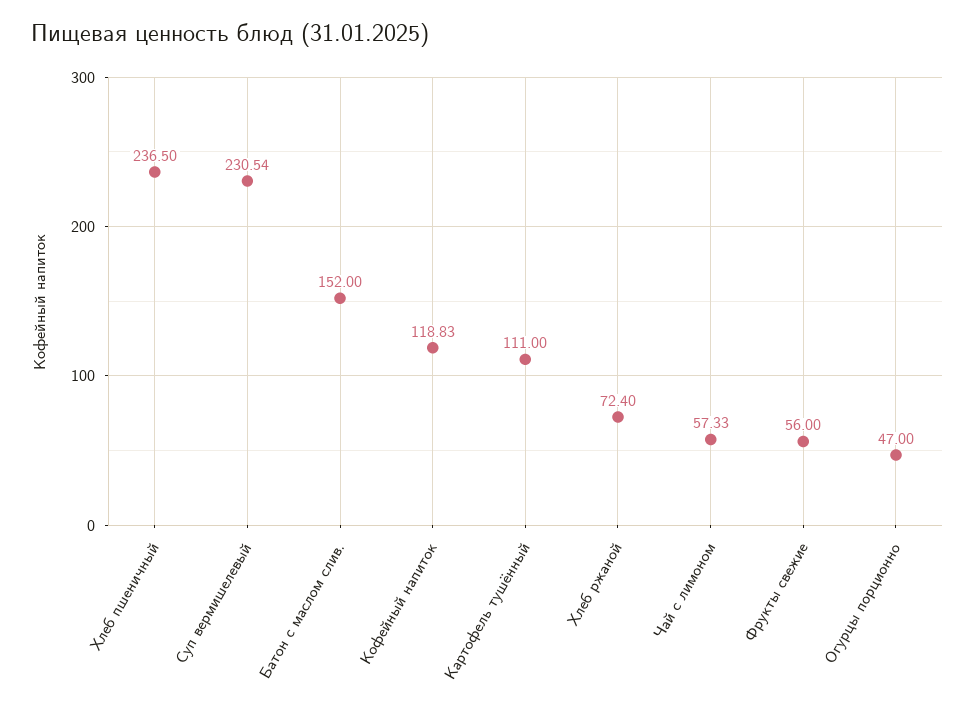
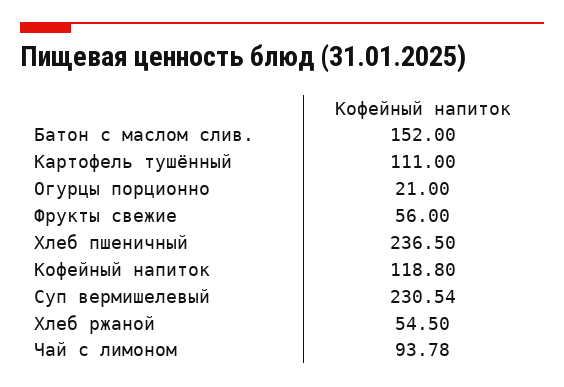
  {
    "Хлеб пшеничный": 236.5,
    "Суп вермишелевый": 230.54,
    "Батон с маслом слив.": 152,
-   "Кофейный напиток": 118.83,
+   "Кофейный напиток": 118.8,
    "Картофель тушённый": 111,
-   "Хлеб ржаной": 72.4,
+   "Хлеб ржаной": 54.5,
-   "Чай с лимоном": 57.33,
+   "Чай с лимоном": 93.78,
    "Фрукты свежие": 56,
-   "Огурцы порционно": 47
+   "Огурцы порционно": 21
  }

